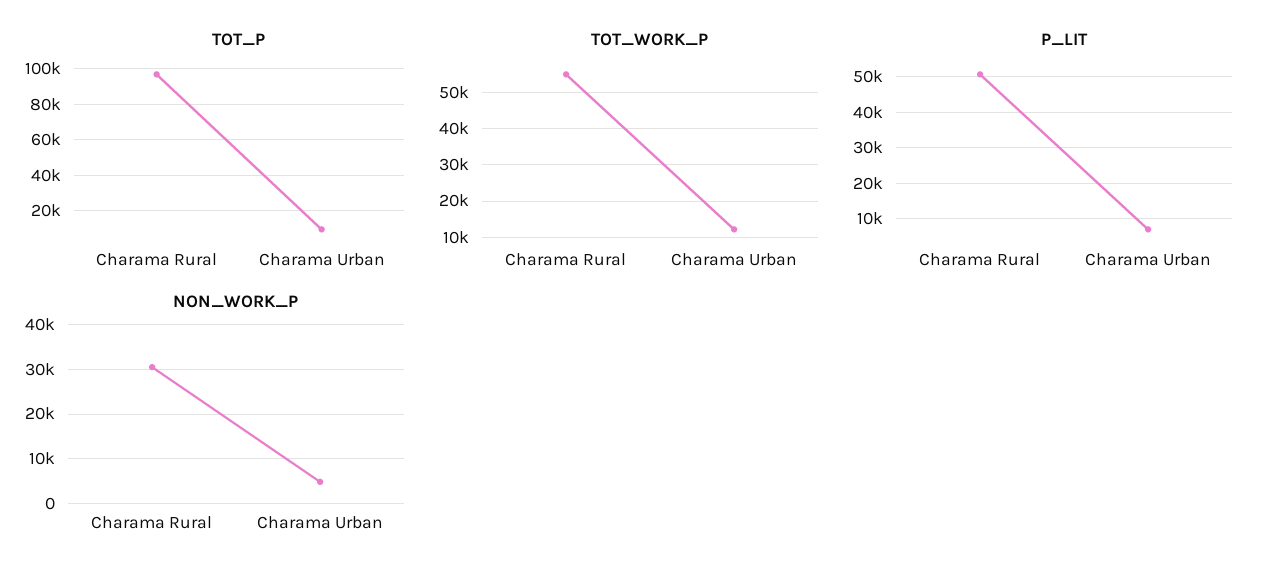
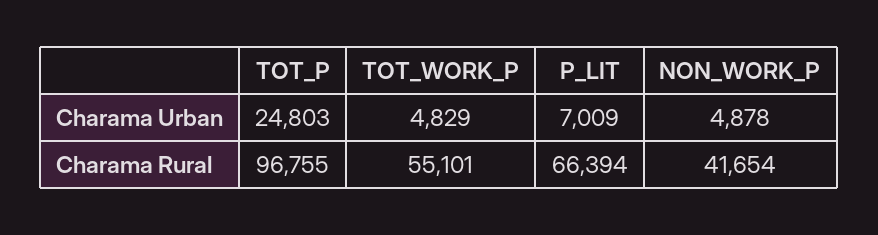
  {
    "TOT_P": {
      "Charama Rural": 96755,
-     "Charama Urban": 10000
+     "Charama Urban": 24803
    },
    "TOT_WORK_P": {
      "Charama Rural": 55101,
-     "Charama Urban": 12000
+     "Charama Urban": 4829
    },
    "P_LIT": {
-     "Charama Rural": 50000,
+     "Charama Rural": 66394,
      "Charama Urban": 7009
    },
    "NON_WORK_P": {
-     "Charama Rural": 30000,
+     "Charama Rural": 41654,
      "Charama Urban": 4878
    }
  }

